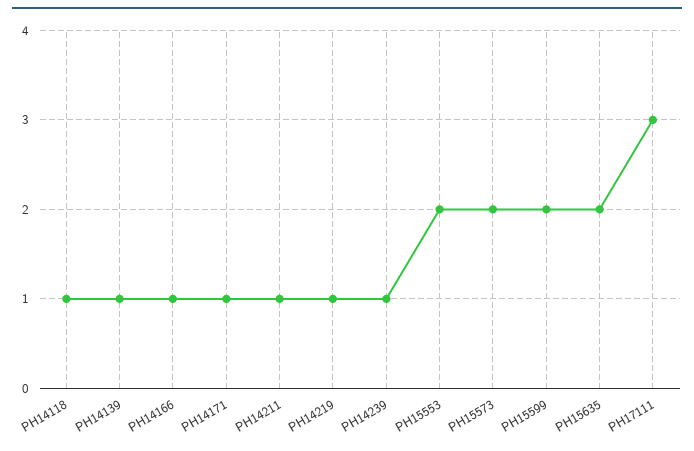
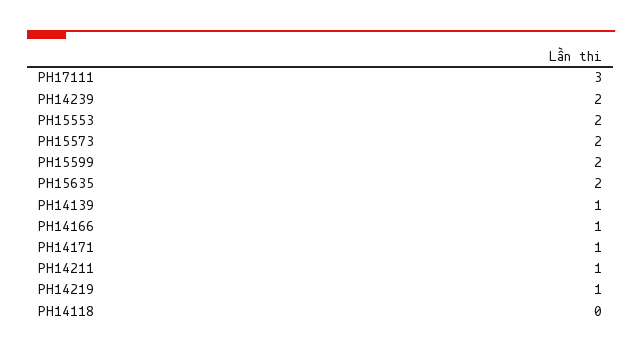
  {
-   "PH14118": 1,
+   "PH14118": 0,
    "PH14139": 1,
    "PH14166": 1,
    "PH14171": 1,
    "PH14211": 1,
    "PH14219": 1,
-   "PH14239": 1,
+   "PH14239": 2,
    "PH15553": 2,
    "PH15573": 2,
    "PH15599": 2,
    "PH15635": 2,
    "PH17111": 3
  }

